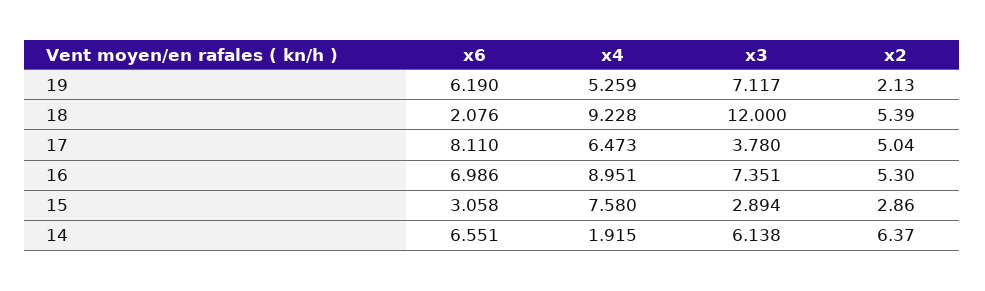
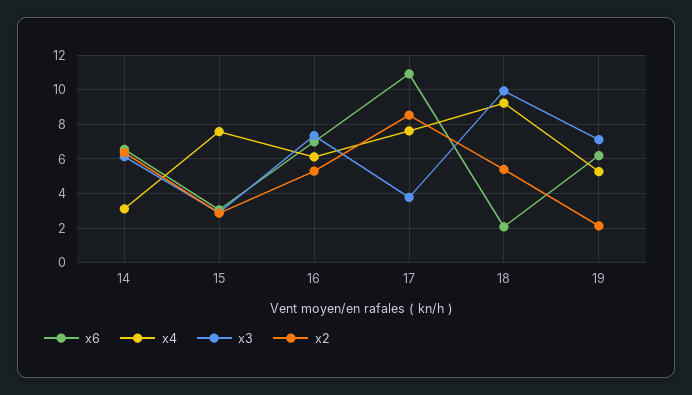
  {
    "x6": {
      "19": 6.19,
      "18": 2.076,
-     "17": 8.11,
+     "17": 11,
      "16": 6.986,
      "15": 3.058,
      "14": 6.551
    },
    "x4": {
      "19": 5.259,
      "18": 9.228,
-     "17": 6.473,
+     "17": 7.5,
-     "16": 8.951,
+     "16": 6,
      "15": 7.58,
-     "14": 1.915
+     "14": 3
    },
    "x3": {
      "19": 7.117,
-     "18": 12,
+     "18": 10,
      "17": 3.78,
      "16": 7.351,
      "15": 2.894,
      "14": 6.138
    },
    "x2": {
      "19": 2.13,
      "18": 5.39,
-     "17": 5.04,
+     "17": 8.5,
      "16": 5.3,
      "15": 2.86,
      "14": 6.37
    }
  }

